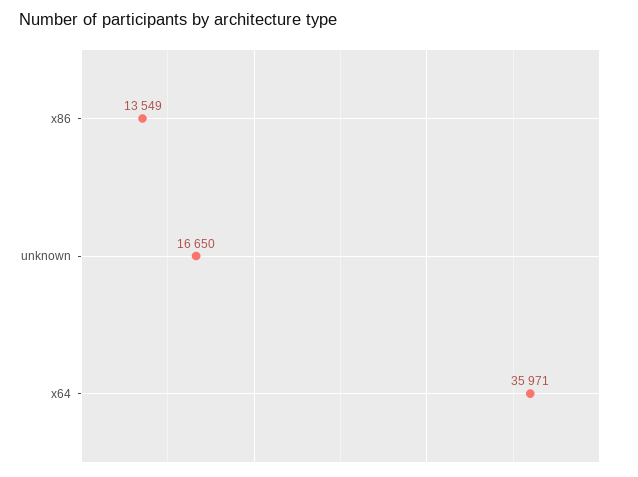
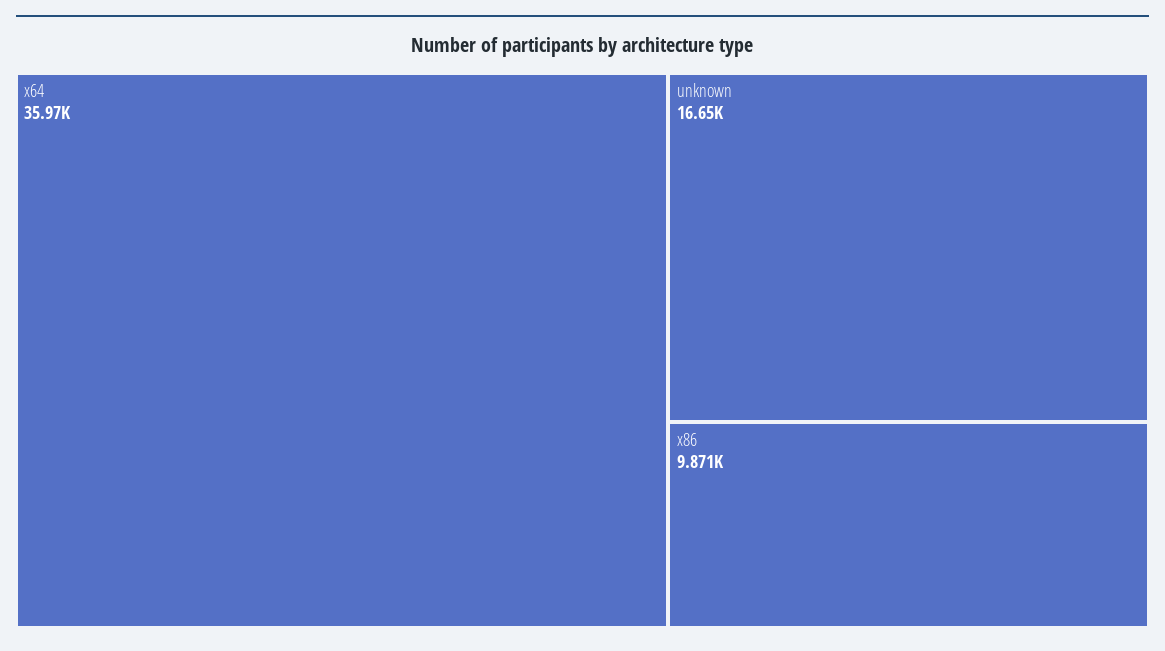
  {
-   "x86": 13549,
+   "x86": 9871,
    "unknown": 16650,
    "x64": 35971
  }

